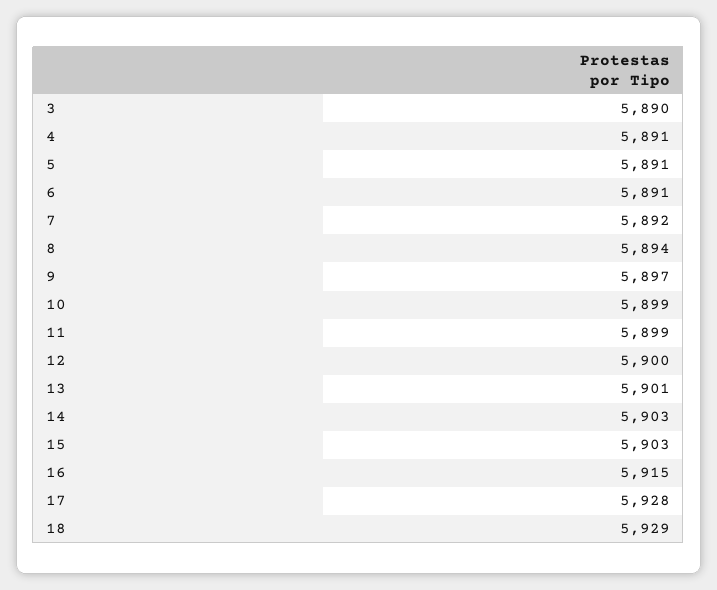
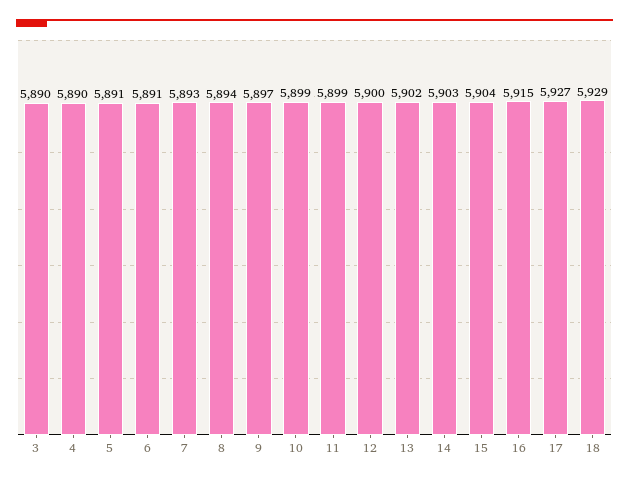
  {
    "3": 5890,
-   "4": 5891,
+   "4": 5890,
    "5": 5891,
    "6": 5891,
-   "7": 5892,
+   "7": 5893,
    "8": 5894,
    "9": 5897,
    "10": 5899,
    "11": 5899,
    "12": 5900,
-   "13": 5901,
+   "13": 5902,
    "14": 5903,
-   "15": 5903,
+   "15": 5904,
    "16": 5915,
-   "17": 5928,
+   "17": 5927,
    "18": 5929
  }

